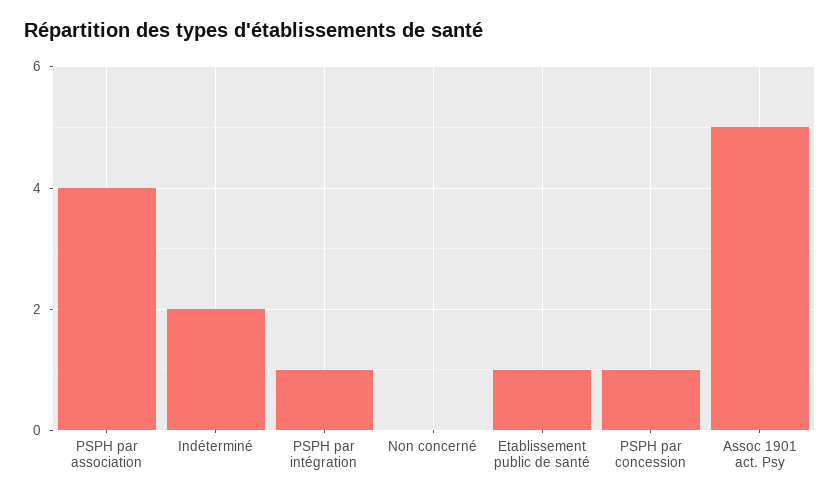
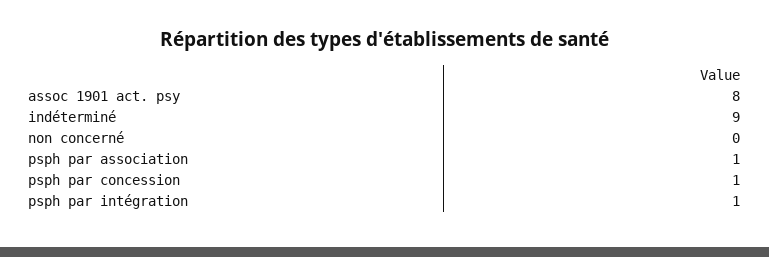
  {
-   "PSPH par association": 4,
+   "PSPH par association": 1,
-   "Indéterminé": 2,
+   "Indéterminé": 9,
    "PSPH par intégration": 1,
    "Non concerné": 0,
-   "Etablissement public de santé": 1,
    "PSPH par concession": 1,
-   "Assoc 1901 act. Psy": 5
+   "Assoc 1901 act. Psy": 8
  }

